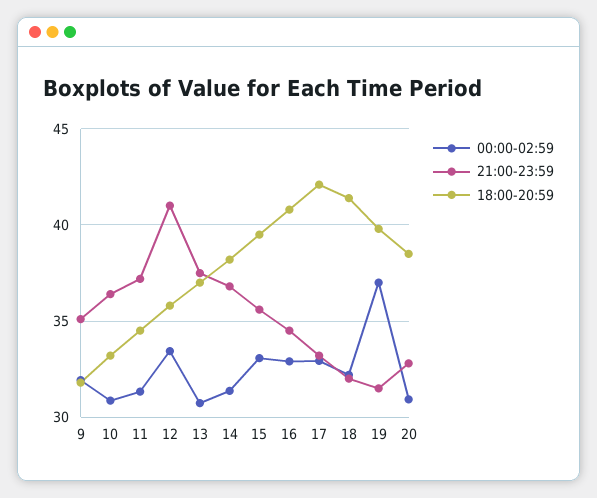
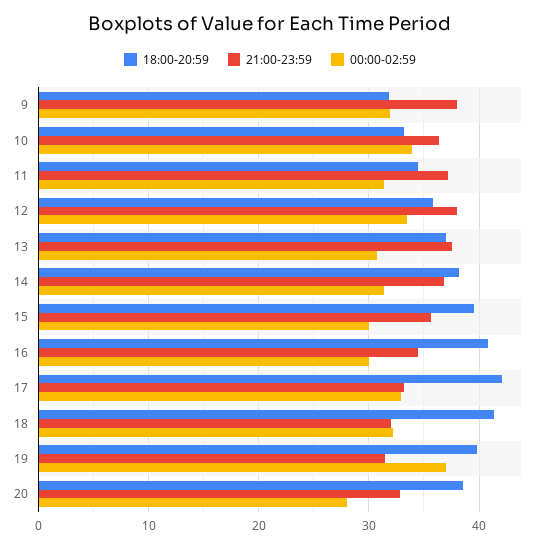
  {
    "00:00-02:59": {
      "9": 32,
-     "10": 31,
+     "10": 34,
      "11": 31.5,
      "12": 33.5,
      "13": 30.5,
      "14": 31.5,
-     "15": 33,
+     "15": 30,
-     "16": 33,
+     "16": 30,
      "17": 33,
      "18": 32,
      "19": 37,
-     "20": 31
+     "20": 28
    },
    "21:00-23:59": {
-     "9": 35,
+     "9": 38,
      "10": 36.5,
      "11": 37,
-     "12": 41,
+     "12": 38,
      "13": 37.5,
      "14": 37,
      "15": 35.5,
      "16": 34.5,
      "17": 33,
      "18": 32,
      "19": 31.5,
      "20": 33
    },
    "18:00-20:59": {
      "9": 32,
      "10": 33,
      "11": 34.5,
      "12": 36,
      "13": 37,
      "14": 38,
      "15": 39.5,
      "16": 41,
      "17": 42,
      "18": 41.5,
      "19": 40,
      "20": 38.5
    }
  }

